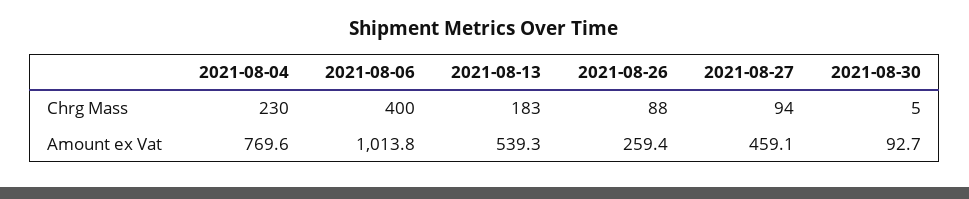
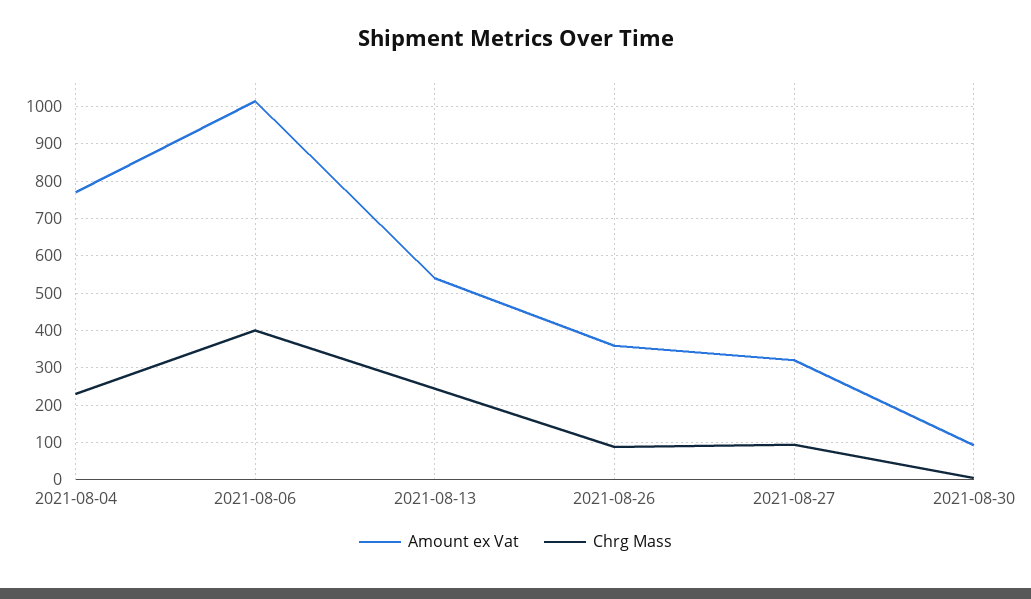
  {
    "Chrg Mass": {
      "2021-08-04": 230,
      "2021-08-06": 400,
-     "2021-08-13": 183,
+     "2021-08-13": 240,
      "2021-08-26": 88,
      "2021-08-27": 94,
      "2021-08-30": 5
    },
    "Amount ex Vat": {
      "2021-08-04": 769.6,
      "2021-08-06": 1013.8,
      "2021-08-13": 539.3,
-     "2021-08-26": 259.4,
+     "2021-08-26": 360,
-     "2021-08-27": 459.1,
+     "2021-08-27": 320,
      "2021-08-30": 92.7
    }
  }

